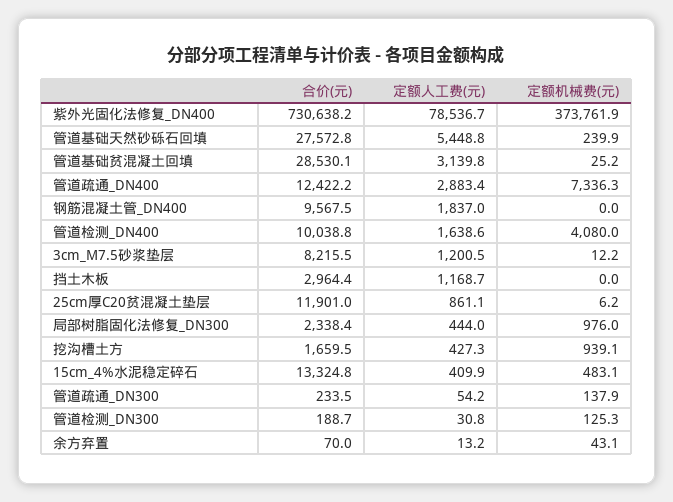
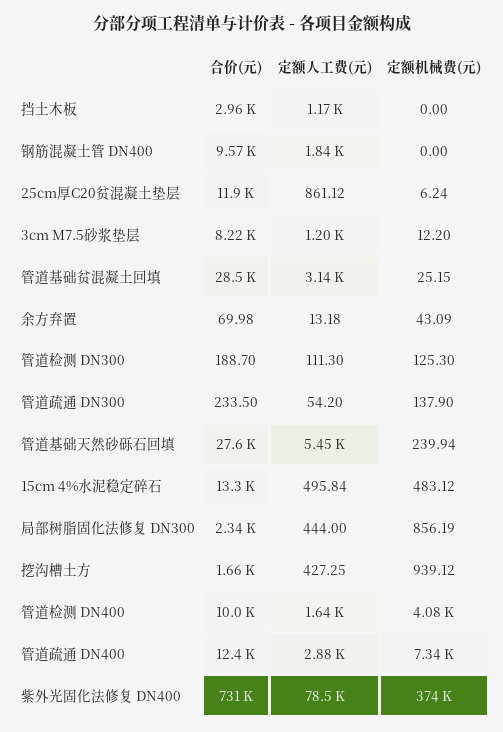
  {
    "合价(元)": {
      "紫外光固化法修复_DN400": 730638.2,
      "管道基础天然砂砾石回填": 27572.8,
      "管道基础贫混凝土回填": 28530.1,
      "管道疏通_DN400": 12422.2,
      "钢筋混凝土管_DN400": 9567.5,
      "管道检测_DN400": 10038.8,
      "3cm_M7.5砂浆垫层": 8215.5,
      "挡土木板": 2964.4,
      "25cm厚C20贫混凝土垫层": 11901,
      "局部树脂固化法修复_DN300": 2338.4,
      "挖沟槽土方": 1659.5,
      "15cm_4%水泥稳定碎石": 13324.8,
      "管道疏通_DN300": 233.5,
      "管道检测_DN300": 188.7,
      "余方弃置": 69.98
    },
    "定额人工费(元)": {
      "紫外光固化法修复_DN400": 78536.7,
      "管道基础天然砂砾石回填": 5448.8,
      "管道基础贫混凝土回填": 3139.8,
      "管道疏通_DN400": 2883.4,
      "钢筋混凝土管_DN400": 1837,
      "管道检测_DN400": 1638.6,
      "3cm_M7.5砂浆垫层": 1200.5,
      "挡土木板": 1168.7,
      "25cm厚C20贫混凝土垫层": 861.12,
      "局部树脂固化法修复_DN300": 444,
      "挖沟槽土方": 427.25,
-     "15cm_4%水泥稳定碎石": 409.9,
+     "15cm_4%水泥稳定碎石": 495.84,
      "管道疏通_DN300": 54.2,
-     "管道检测_DN300": 30.8,
+     "管道检测_DN300": 111.3,
      "余方弃置": 13.18
    },
    "定额机械费(元)": {
      "紫外光固化法修复_DN400": 373761.9,
      "管道基础天然砂砾石回填": 239.94,
      "管道基础贫混凝土回填": 25.15,
      "管道疏通_DN400": 7336.3,
      "钢筋混凝土管_DN400": 0,
      "管道检测_DN400": 4080,
      "3cm_M7.5砂浆垫层": 12.2,
      "挡土木板": 0,
      "25cm厚C20贫混凝土垫层": 6.24,
-     "局部树脂固化法修复_DN300": 976,
+     "局部树脂固化法修复_DN300": 856.19,
      "挖沟槽土方": 939.12,
      "15cm_4%水泥稳定碎石": 483.12,
      "管道疏通_DN300": 137.9,
      "管道检测_DN300": 125.3,
      "余方弃置": 43.09
    }
  }

